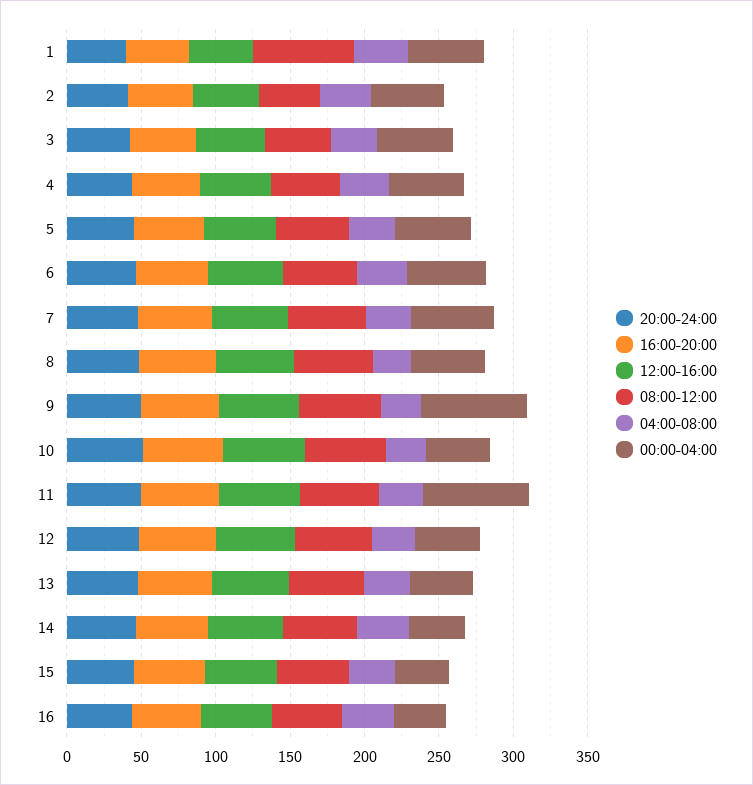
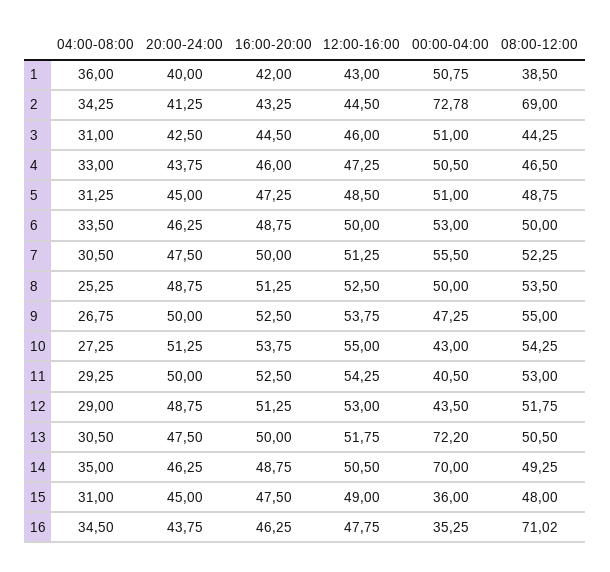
  {
    "20:00-24:00": {
      "1": 40,
      "2": 41.25,
      "3": 42.5,
      "4": 43.75,
      "5": 45,
      "6": 46.25,
      "7": 47.5,
      "8": 48.75,
      "9": 50,
      "10": 51.25,
      "11": 50,
      "12": 48.75,
      "13": 47.5,
      "14": 46.25,
      "15": 45,
      "16": 43.75
    },
    "16:00-20:00": {
      "1": 42,
      "2": 43.25,
      "3": 44.5,
      "4": 46,
      "5": 47.25,
      "6": 48.75,
      "7": 50,
      "8": 51.25,
      "9": 52.5,
      "10": 53.75,
      "11": 52.5,
      "12": 51.25,
      "13": 50,
      "14": 48.75,
      "15": 47.5,
      "16": 46.25
    },
    "12:00-16:00": {
      "1": 43,
      "2": 44.5,
      "3": 46,
      "4": 47.25,
      "5": 48.5,
      "6": 50,
      "7": 51.25,
      "8": 52.5,
      "9": 53.75,
      "10": 55,
      "11": 54.25,
      "12": 53,
      "13": 51.75,
      "14": 50.5,
      "15": 49,
      "16": 47.75
    },
    "08:00-12:00": {
-     "1": 70,
+     "1": 38.5,
-     "2": 40,
+     "2": 69,
      "3": 44.25,
      "4": 46.5,
      "5": 48.75,
      "6": 50,
      "7": 52.25,
      "8": 53.5,
      "9": 55,
      "10": 54.25,
      "11": 53,
      "12": 51.75,
      "13": 50.5,
      "14": 49.25,
      "15": 48,
-     "16": 50
+     "16": 71.02
    },
    "04:00-08:00": {
      "1": 36,
      "2": 34.25,
      "3": 31,
      "4": 33,
      "5": 31.25,
      "6": 33.5,
      "7": 30.5,
      "8": 25.25,
      "9": 26.75,
      "10": 27.25,
      "11": 29.25,
      "12": 29,
      "13": 30.5,
      "14": 35,
      "15": 31,
      "16": 34.5
    },
    "00:00-04:00": {
      "1": 50.75,
-     "2": 50,
+     "2": 72.78,
      "3": 51,
      "4": 50.5,
      "5": 51,
      "6": 53,
      "7": 55.5,
      "8": 50,
-     "9": 70,
+     "9": 47.25,
      "10": 43,
-     "11": 70,
+     "11": 40.5,
      "12": 43.5,
-     "13": 40,
+     "13": 72.2,
-     "14": 40,
+     "14": 70,
      "15": 36,
      "16": 35.25
    }
  }

